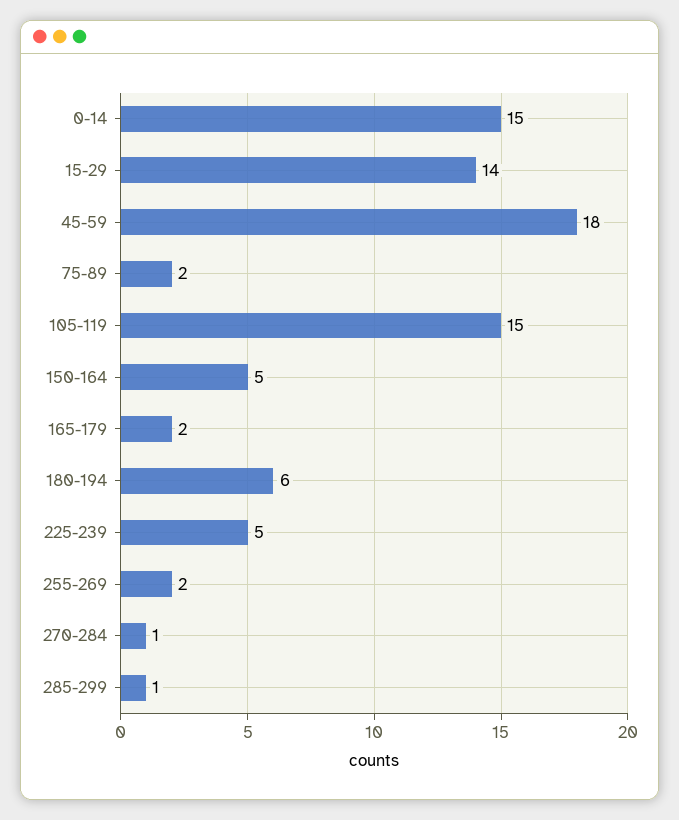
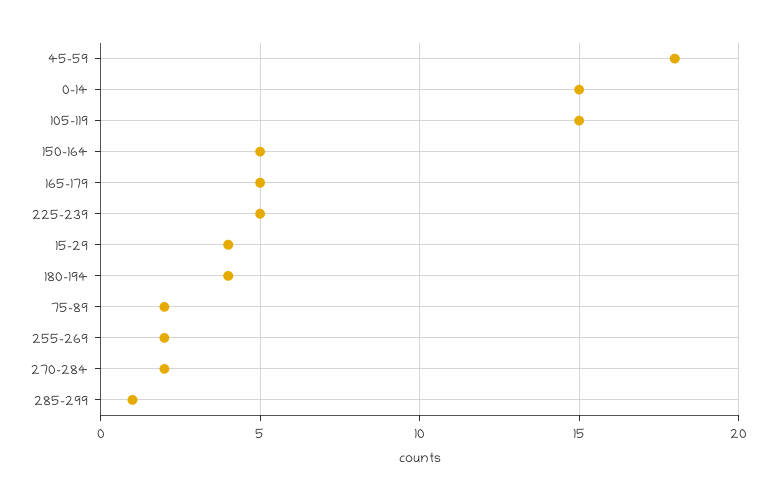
  {
    "0-14": 15,
-   "15-29": 14,
+   "15-29": 4,
    "45-59": 18,
    "75-89": 2,
    "105-119": 15,
    "150-164": 5,
-   "165-179": 2,
+   "165-179": 5,
-   "180-194": 6,
+   "180-194": 4,
    "225-239": 5,
    "255-269": 2,
-   "270-284": 1,
+   "270-284": 2,
    "285-299": 1
  }

